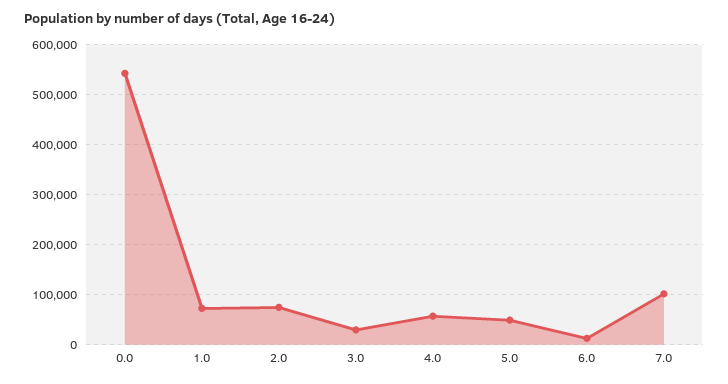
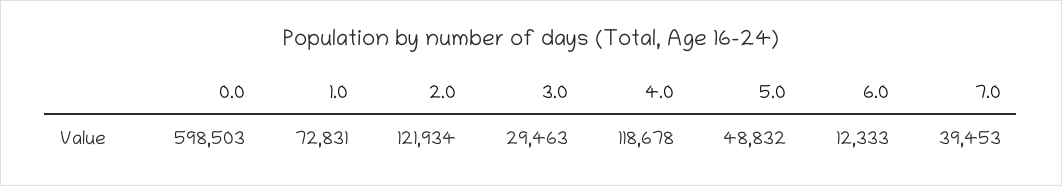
  {
-   "0.0": 540000,
+   "0.0": 598503,
    "1.0": 72831,
-   "2.0": 80000,
+   "2.0": 121934,
    "3.0": 29463,
-   "4.0": 60000,
+   "4.0": 118678,
    "5.0": 48832,
    "6.0": 12333,
-   "7.0": 100000
+   "7.0": 39453
  }

